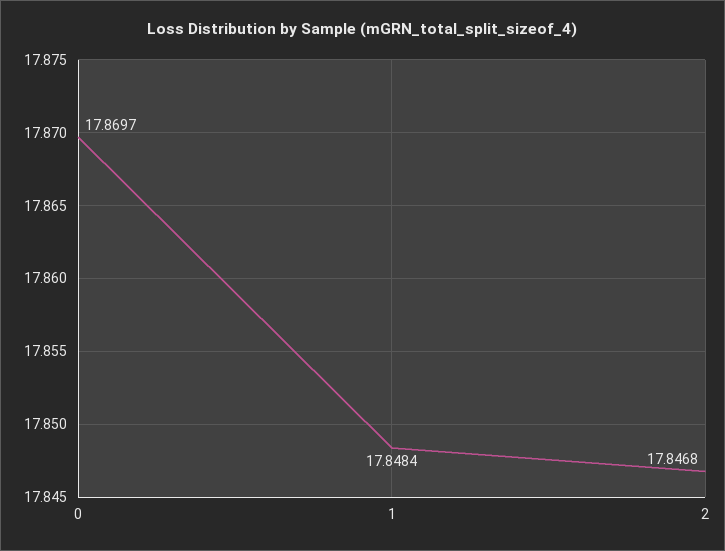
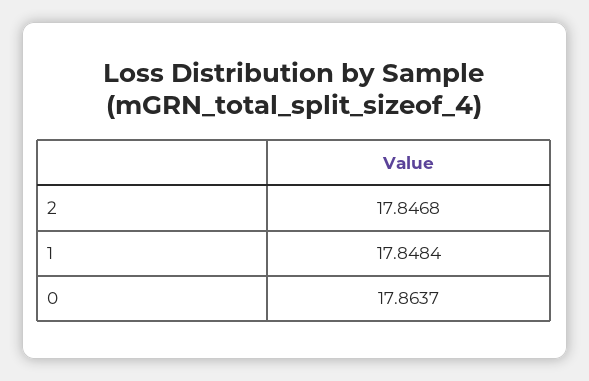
  {
-   "0": 17.8697,
+   "0": 17.8637,
    "1": 17.8484,
    "2": 17.8468
  }

